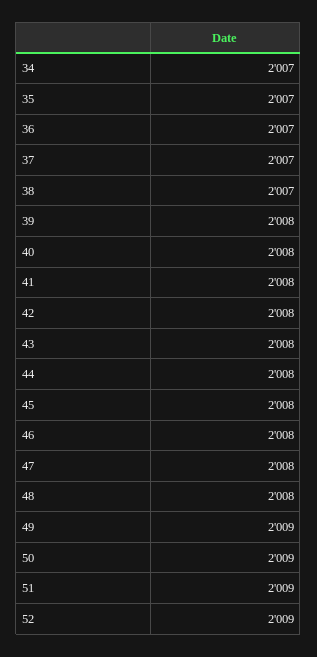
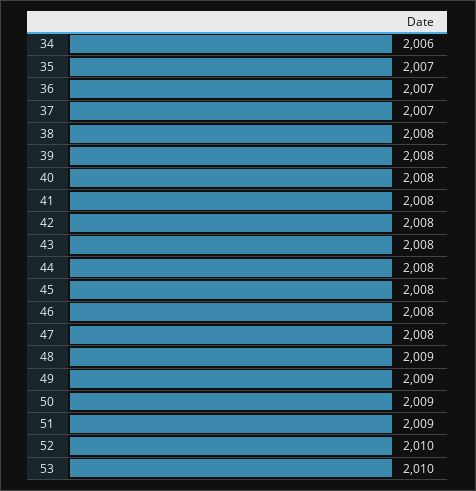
  {
-   "34": 2007,
+   "34": 2006,
    "35": 2007,
    "36": 2007,
    "37": 2007,
-   "38": 2007,
+   "38": 2008,
    "39": 2008,
    "40": 2008,
    "41": 2008,
    "42": 2008,
    "43": 2008,
    "44": 2008,
    "45": 2008,
    "46": 2008,
    "47": 2008,
-   "48": 2008,
+   "48": 2009,
    "49": 2009,
    "50": 2009,
    "51": 2009,
-   "52": 2009
+   "52": 2010,
+   "53": 2010
  }

